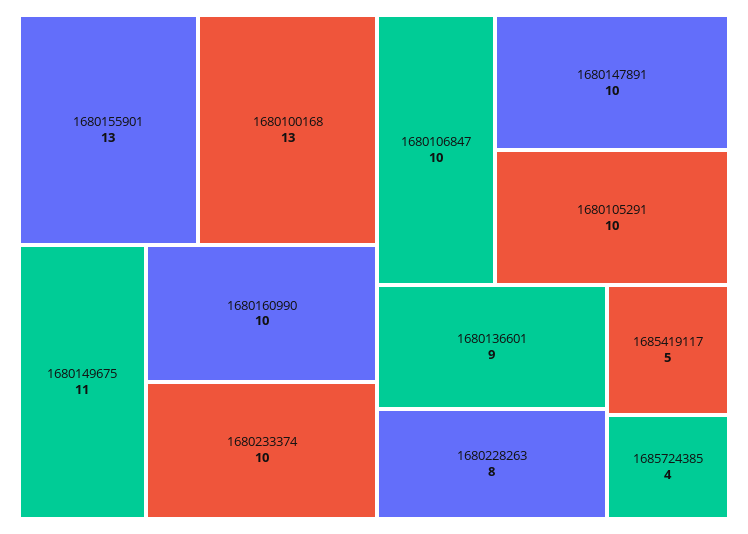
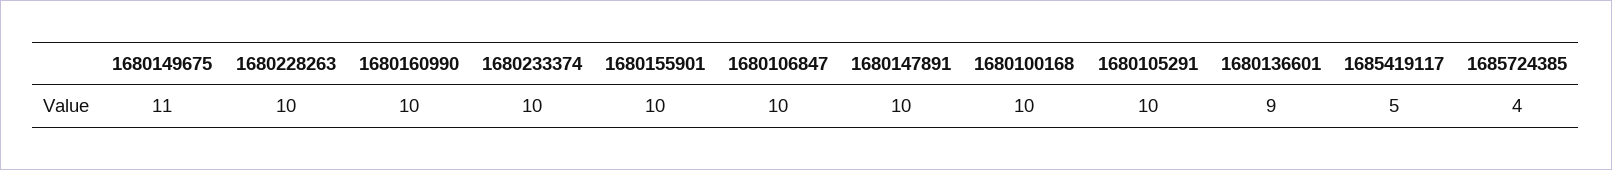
  {
-   "1680155901": 13,
+   "1680155901": 10,
-   "1680100168": 13,
+   "1680100168": 10,
    "1680149675": 11,
    "1680160990": 10,
    "1680233374": 10,
    "1680106847": 10,
    "1680147891": 10,
    "1680105291": 10,
    "1680136601": 9,
-   "1680228263": 8,
+   "1680228263": 10,
    "1685419117": 5,
    "1685724385": 4
  }

